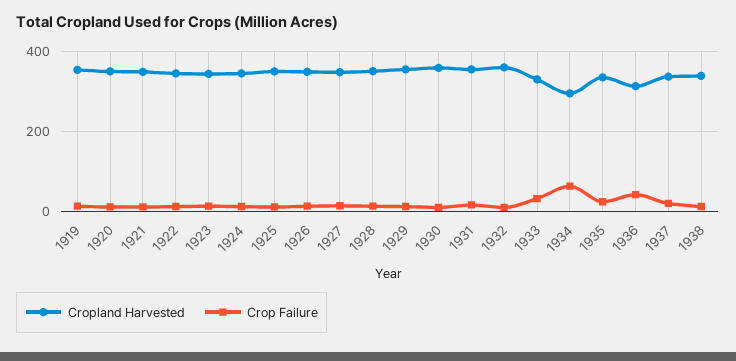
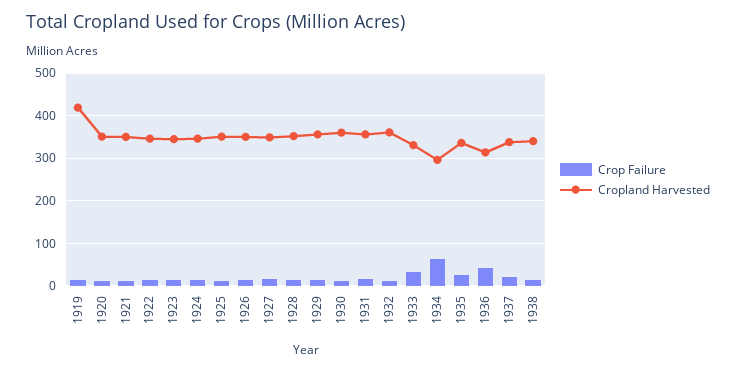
  {
    "Cropland Harvested": {
-     "1919": 360,
+     "1919": 420,
      "1920": 360,
      "1921": 360,
      "1922": 340,
      "1923": 340,
      "1924": 340,
      "1925": 360,
      "1926": 360,
      "1927": 340,
      "1928": 360,
      "1929": 360,
      "1930": 360,
      "1931": 360,
      "1932": 360,
      "1933": 340,
      "1934": 300,
      "1935": 340,
      "1936": 320,
      "1937": 340,
      "1938": 340
    },
    "Crop Failure": {
      "1919": 20,
      "1920": 20,
      "1921": 20,
      "1922": 20,
      "1923": 20,
      "1924": 20,
      "1925": 20,
      "1926": 20,
      "1927": 20,
      "1928": 20,
      "1929": 20,
      "1930": 20,
      "1931": 20,
      "1932": 20,
      "1933": 40,
      "1934": 60,
      "1935": 20,
      "1936": 40,
      "1937": 20,
      "1938": 20
    }
  }

